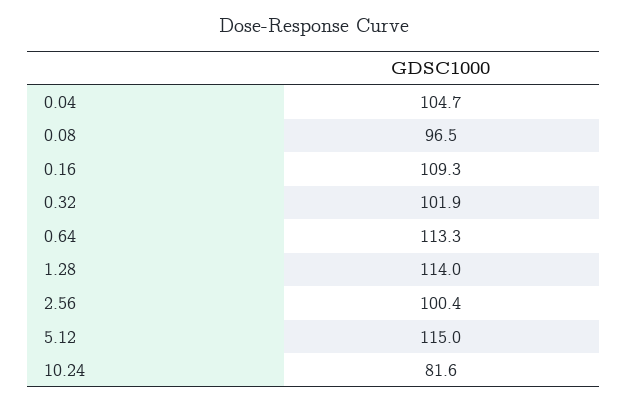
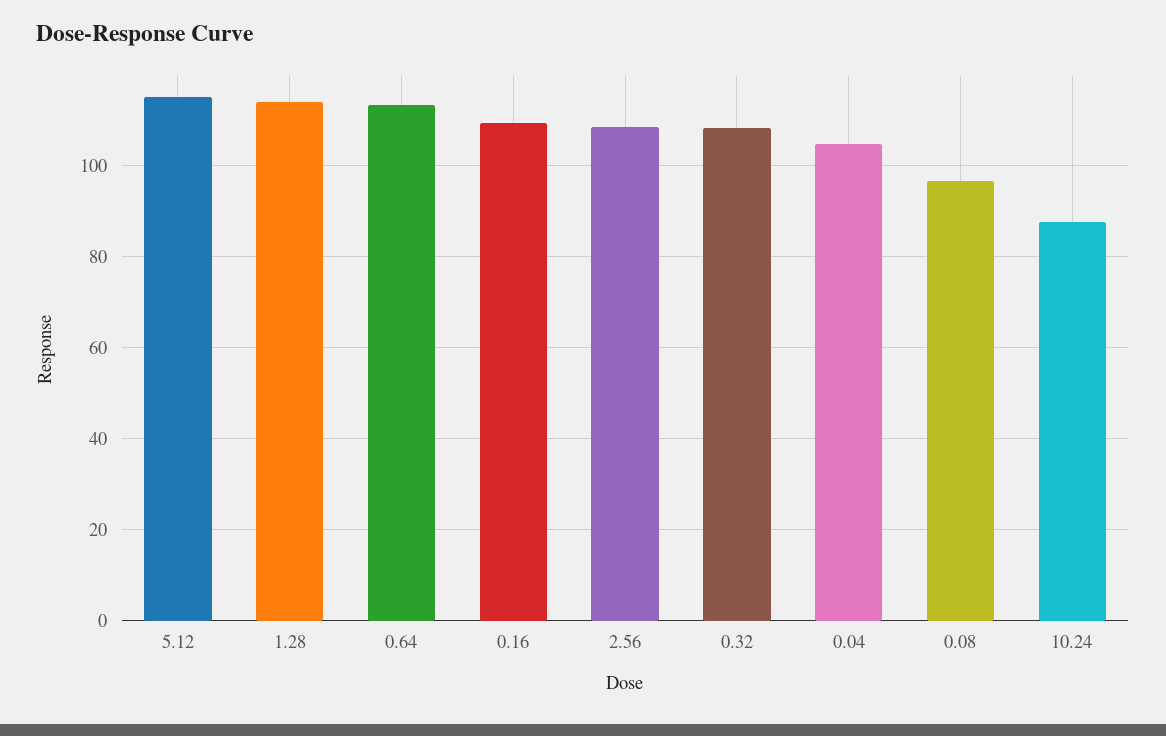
  {
    "0.04": 104.7,
    "0.08": 96.5,
    "0.16": 109.3,
-   "0.32": 101.9,
+   "0.32": 108,
    "0.64": 113.3,
    "1.28": 114,
-   "2.56": 100.4,
+   "2.56": 108,
    "5.12": 115,
-   "10.24": 81.6
+   "10.24": 88
  }

